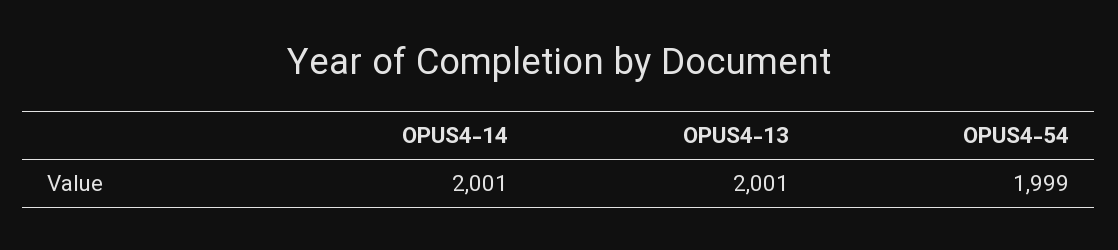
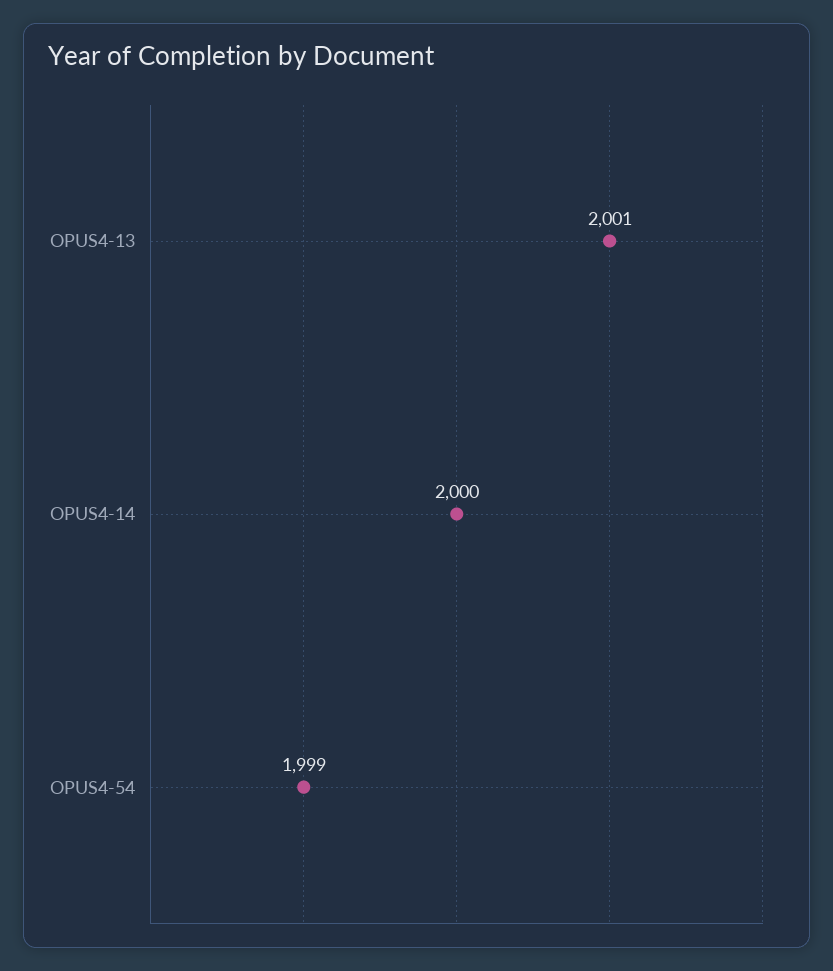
  {
-   "OPUS4-14": 2001,
+   "OPUS4-14": 2000,
    "OPUS4-13": 2001,
    "OPUS4-54": 1999
  }

